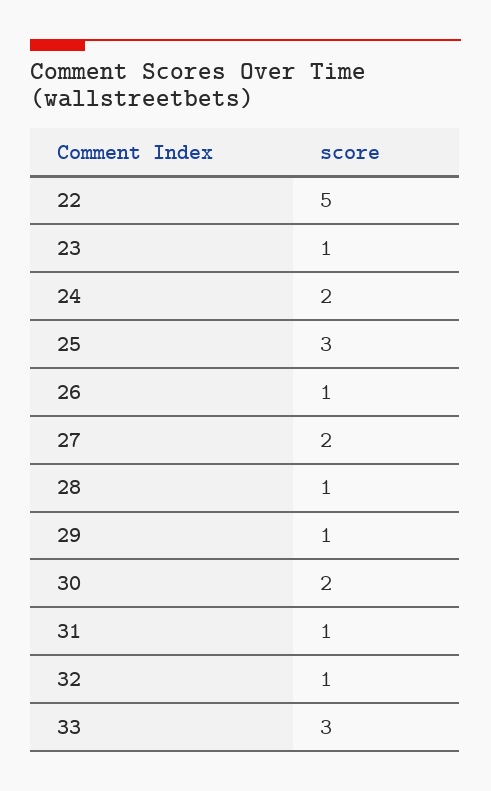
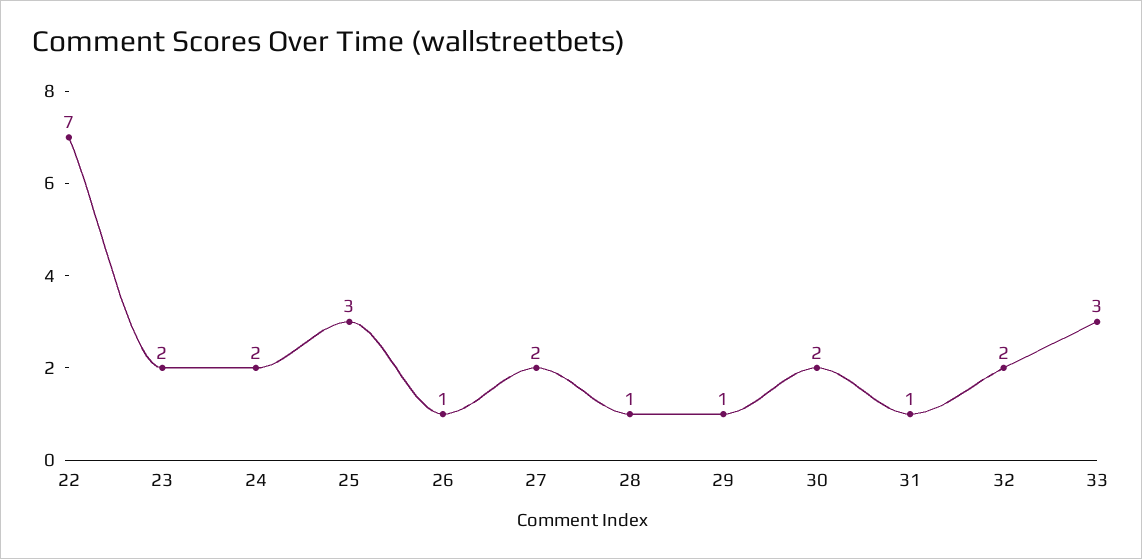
  {
-   "22": 5,
+   "22": 7,
-   "23": 1,
+   "23": 2,
    "24": 2,
    "25": 3,
    "26": 1,
    "27": 2,
    "28": 1,
    "29": 1,
    "30": 2,
    "31": 1,
-   "32": 1,
+   "32": 2,
    "33": 3
  }

